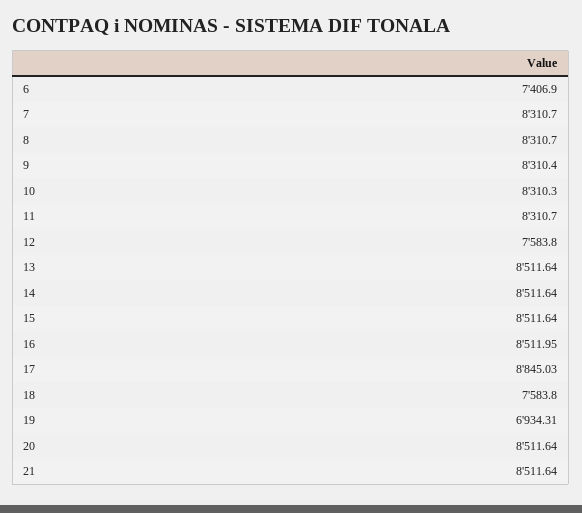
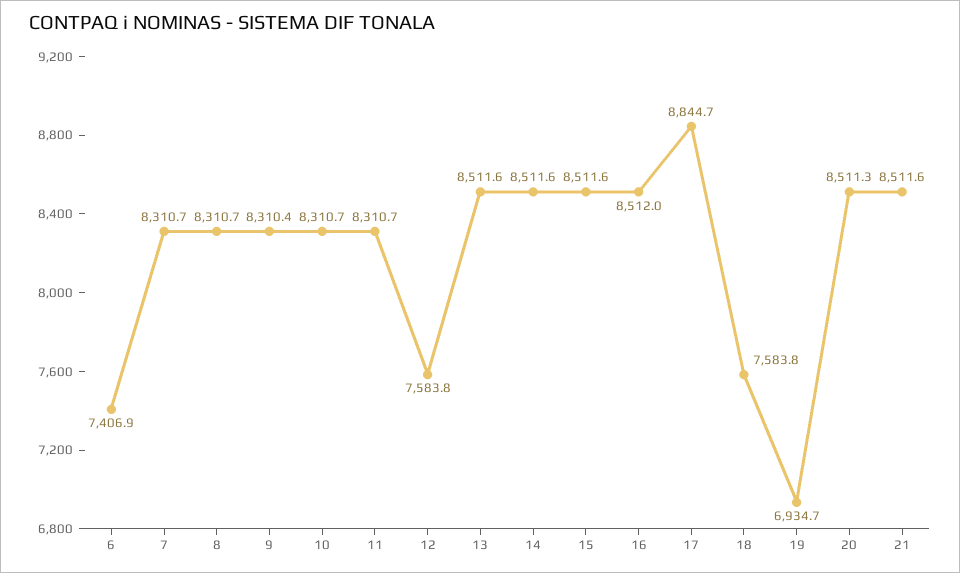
  {
    "6": 7406.9,
    "7": 8310.7,
    "8": 8310.7,
    "9": 8310.4,
-   "10": 8310.3,
+   "10": 8310.7,
    "11": 8310.7,
    "12": 7583.8,
    "13": 8511.64,
    "14": 8511.64,
    "15": 8511.64,
    "16": 8511.95,
-   "17": 8845.03,
+   "17": 8844.7,
    "18": 7583.8,
-   "19": 6934.31,
+   "19": 6934.7,
-   "20": 8511.64,
+   "20": 8511.3,
    "21": 8511.64
  }

